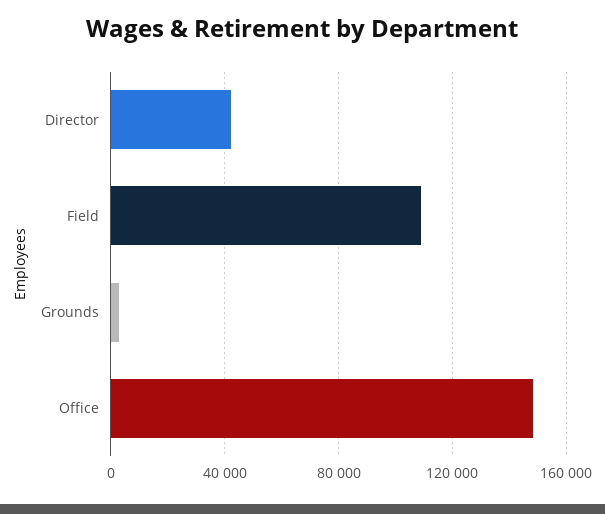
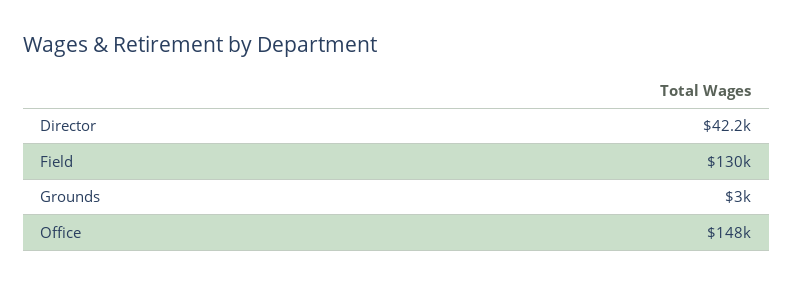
  {
    "Director": 42200,
-   "Field": 110000,
+   "Field": 130000,
    "Grounds": 3000,
    "Office": 148000
  }

